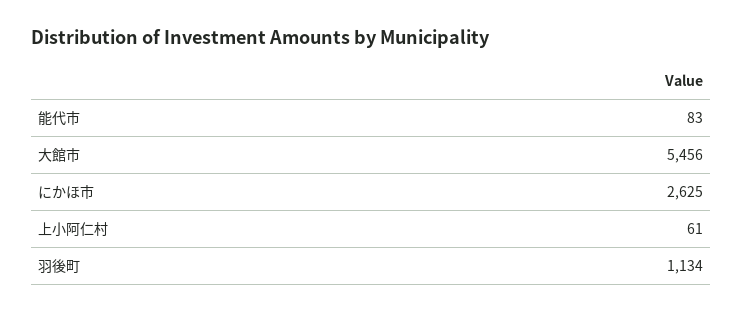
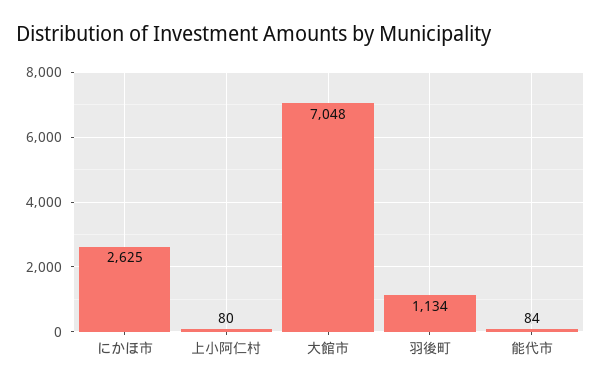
  {
-   "能代市": 83,
+   "能代市": 84,
-   "大館市": 5456,
+   "大館市": 7048,
    "にかほ市": 2625,
-   "上小阿仁村": 61,
+   "上小阿仁村": 80,
    "羽後町": 1134
  }

